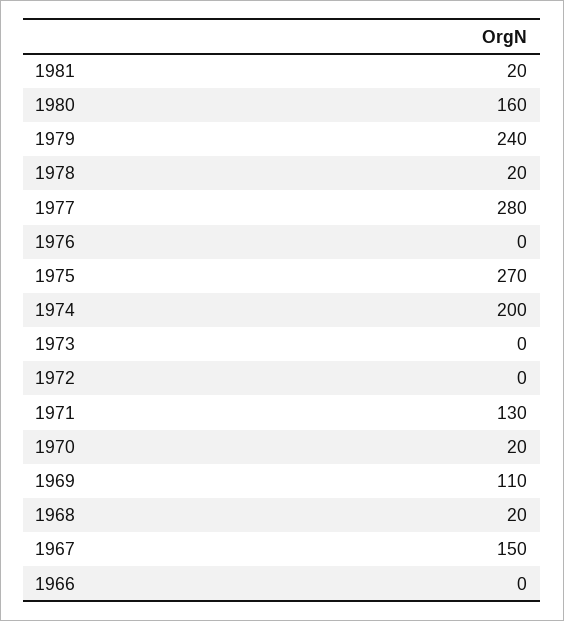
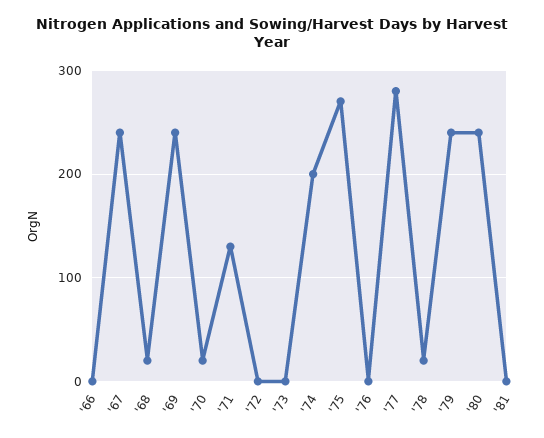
  {
-   "1981": 20,
+   "1981": 0,
-   "1980": 160,
+   "1980": 240,
    "1979": 240,
    "1978": 20,
    "1977": 280,
    "1976": 0,
    "1975": 270,
    "1974": 200,
    "1973": 0,
    "1972": 0,
    "1971": 130,
    "1970": 20,
-   "1969": 110,
+   "1969": 240,
    "1968": 20,
-   "1967": 150,
+   "1967": 240,
    "1966": 0
  }

